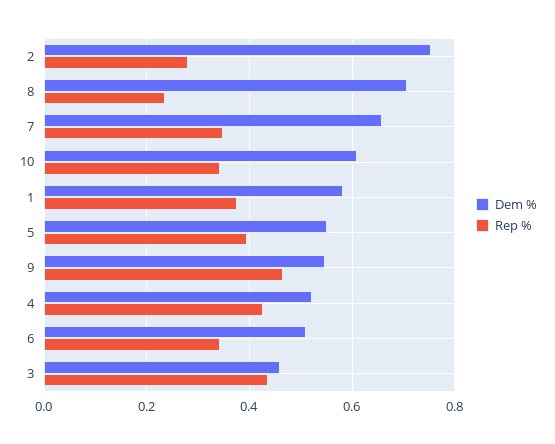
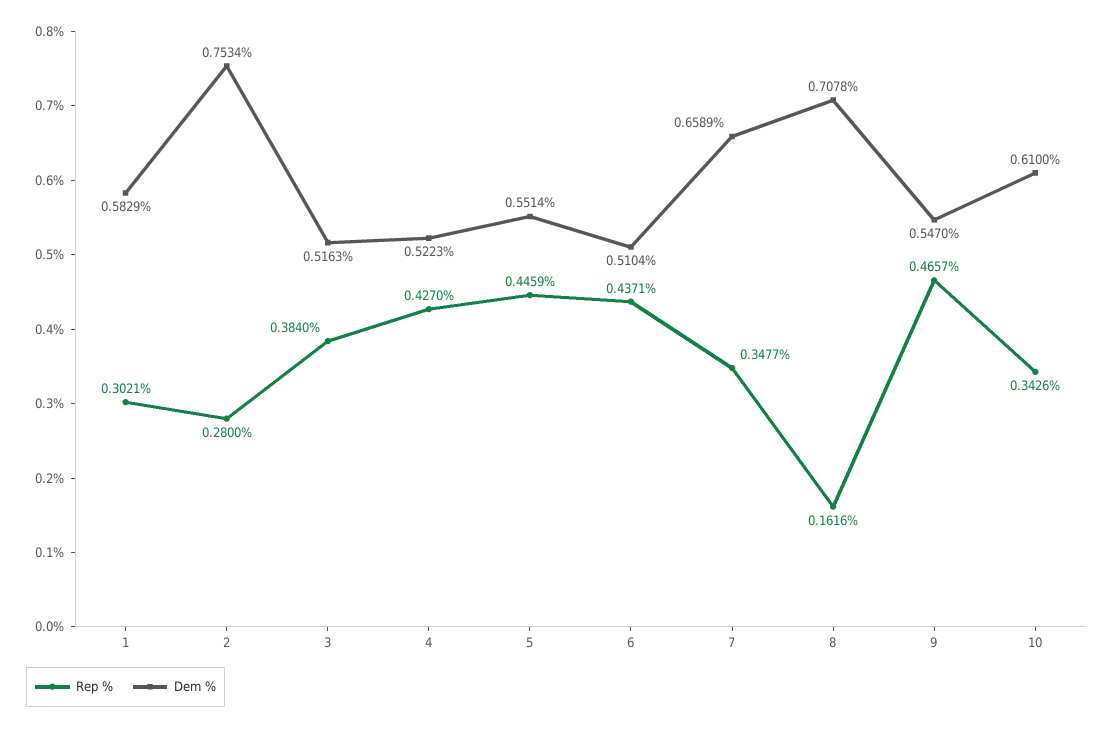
  {
    "Dem %": {
      "2": 0.7534,
      "8": 0.7078,
      "7": 0.6589,
      "10": 0.61,
      "1": 0.5829,
      "5": 0.5514,
      "9": 0.547,
      "4": 0.5223,
      "6": 0.5104,
-     "3": 0.46
+     "3": 0.5163
    },
    "Rep %": {
      "2": 0.28,
-     "8": 0.24,
+     "8": 0.1616,
      "7": 0.3477,
      "10": 0.3426,
-     "1": 0.38,
+     "1": 0.3021,
-     "5": 0.4,
+     "5": 0.4459,
      "9": 0.4657,
      "4": 0.427,
-     "6": 0.34,
+     "6": 0.4371,
-     "3": 0.44
+     "3": 0.384
    }
  }

